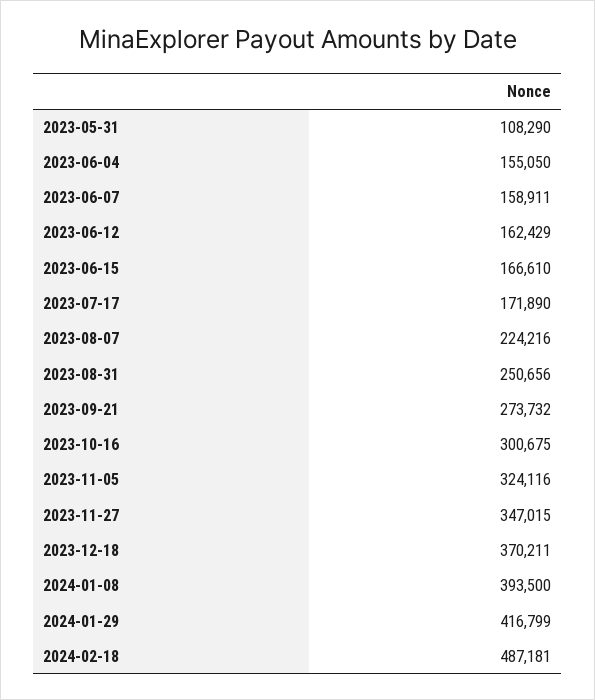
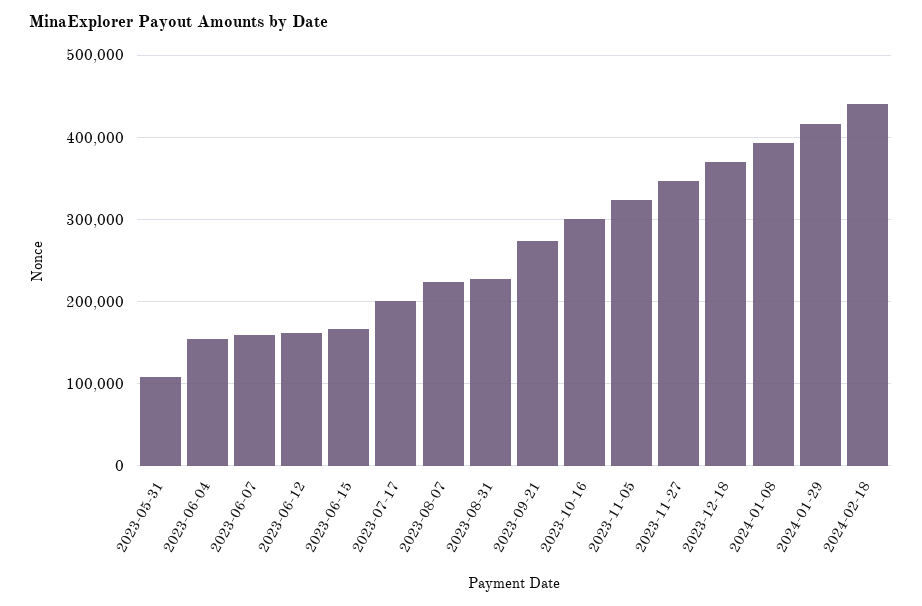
  {
    "2023-05-31": 108290,
    "2023-06-04": 155050,
    "2023-06-07": 158911,
    "2023-06-12": 162429,
    "2023-06-15": 166610,
-   "2023-07-17": 171890,
+   "2023-07-17": 200000,
    "2023-08-07": 224216,
-   "2023-08-31": 250656,
+   "2023-08-31": 230000,
    "2023-09-21": 273732,
    "2023-10-16": 300675,
    "2023-11-05": 324116,
    "2023-11-27": 347015,
    "2023-12-18": 370211,
    "2024-01-08": 393500,
    "2024-01-29": 416799,
-   "2024-02-18": 487181
+   "2024-02-18": 440000
  }

